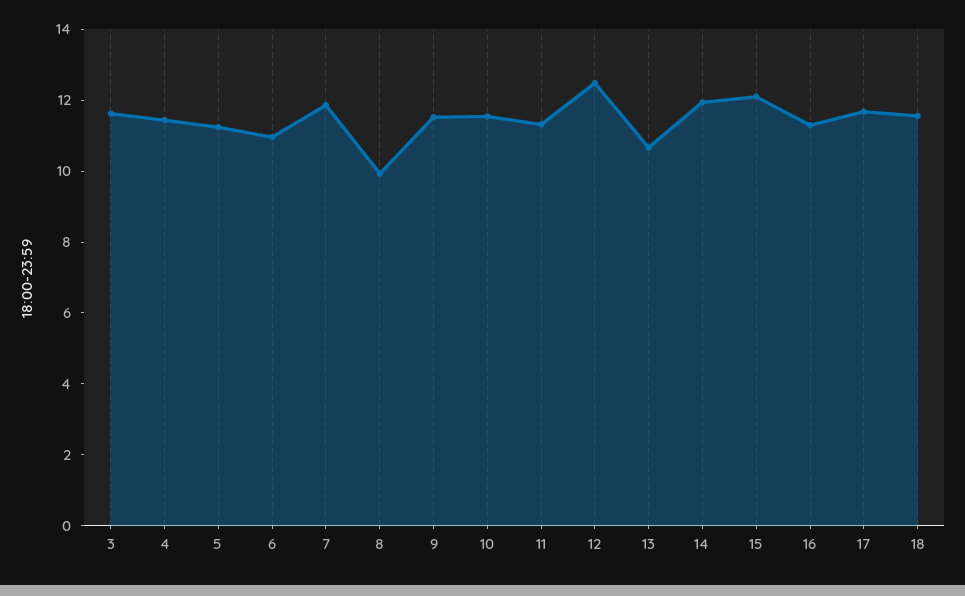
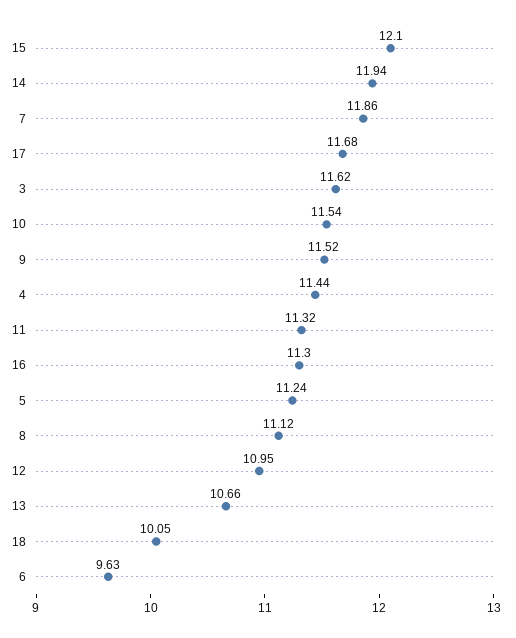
  {
    "3": 11.62,
    "4": 11.44,
    "5": 11.24,
-   "6": 11,
+   "6": 9.63,
    "7": 11.86,
-   "8": 10,
+   "8": 11.12,
    "9": 11.52,
    "10": 11.54,
    "11": 11.32,
-   "12": 12.5,
+   "12": 10.95,
    "13": 10.66,
    "14": 11.94,
    "15": 12.1,
    "16": 11.3,
    "17": 11.68,
-   "18": 11.5
+   "18": 10.05
  }

